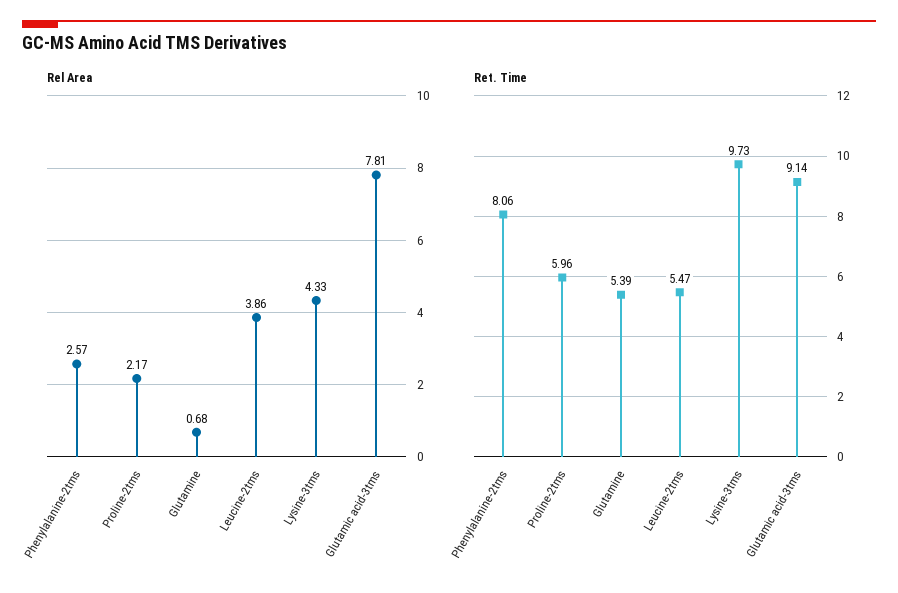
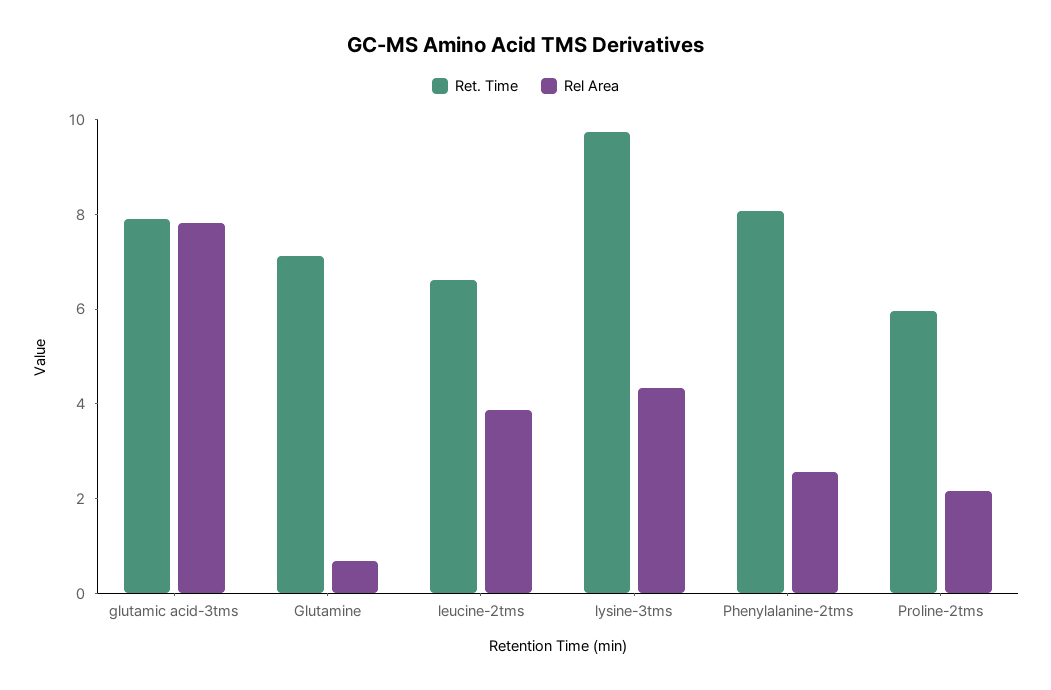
  {
    "Rel Area": {
      "Phenylalanine-2tms": 2.57,
      "Proline-2tms": 2.17,
      "Glutamine": 0.68,
      "Leucine-2tms": 3.86,
      "Lysine-3tms": 4.33,
      "Glutamic acid-3tms": 7.81
    },
    "Ret. Time": {
      "Phenylalanine-2tms": 8.06,
      "Proline-2tms": 5.96,
-     "Glutamine": 5.39,
+     "Glutamine": 7,
-     "Leucine-2tms": 5.47,
+     "Leucine-2tms": 6.5,
      "Lysine-3tms": 9.73,
-     "Glutamic acid-3tms": 9.14
+     "Glutamic acid-3tms": 8
    }
  }

